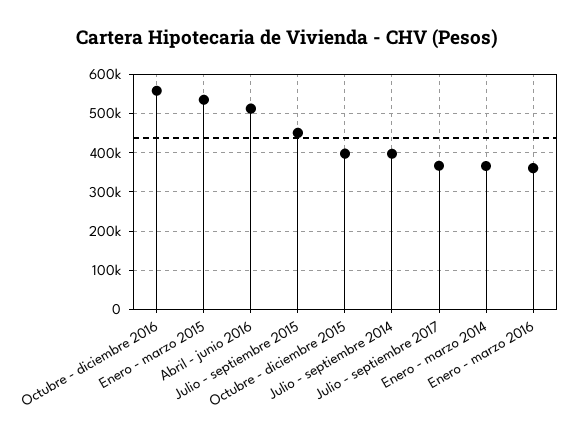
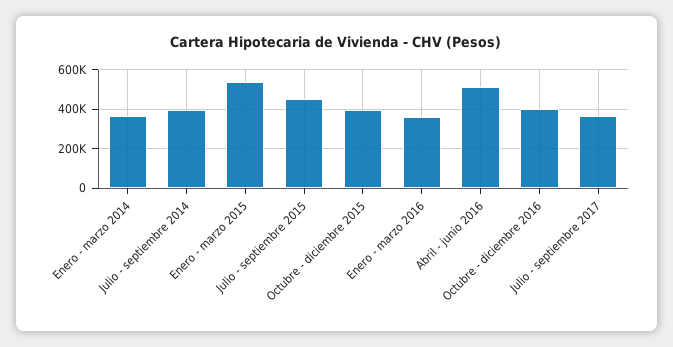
  {
-   "Octubre - diciembre 2016": 560000,
+   "Octubre - diciembre 2016": 400000,
    "Enero - marzo 2015": 540000,
    "Abril - junio 2016": 520000,
    "Julio - septiembre 2015": 460000,
    "Octubre - diciembre 2015": 400000,
    "Julio - septiembre 2014": 400000,
    "Julio - septiembre 2017": 360000,
    "Enero - marzo 2014": 360000,
    "Enero - marzo 2016": 360000
  }

